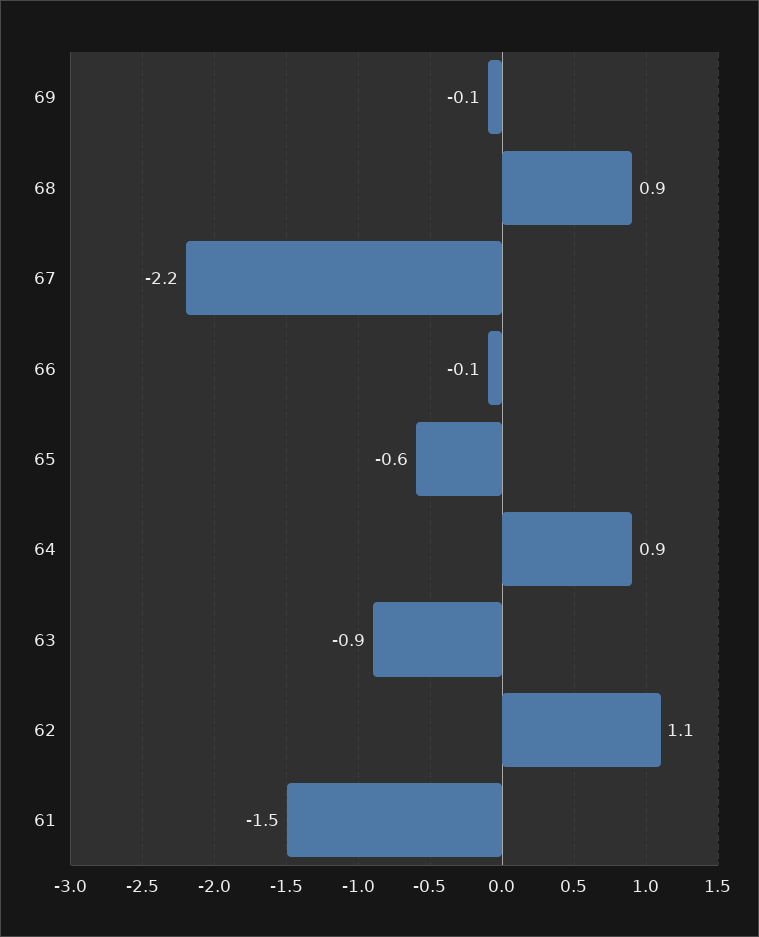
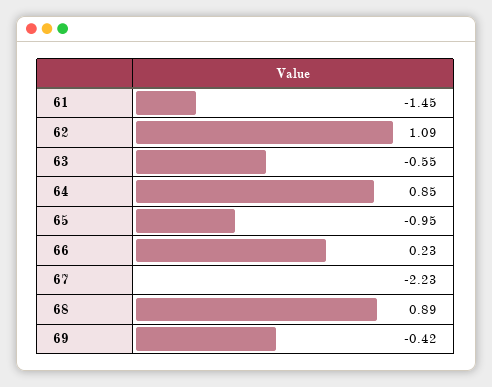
  {
-   "69": -0.1,
+   "69": -0.42,
    "68": 0.89,
    "67": -2.23,
-   "66": -0.1,
+   "66": 0.23,
-   "65": -0.6,
+   "65": -0.95,
    "64": 0.85,
-   "63": -0.9,
+   "63": -0.55,
    "62": 1.09,
    "61": -1.45
  }

